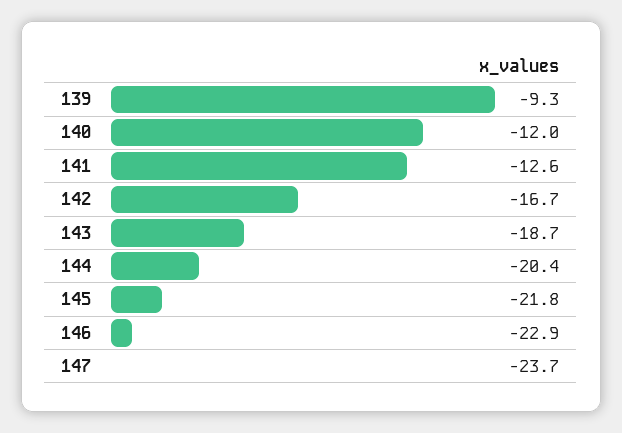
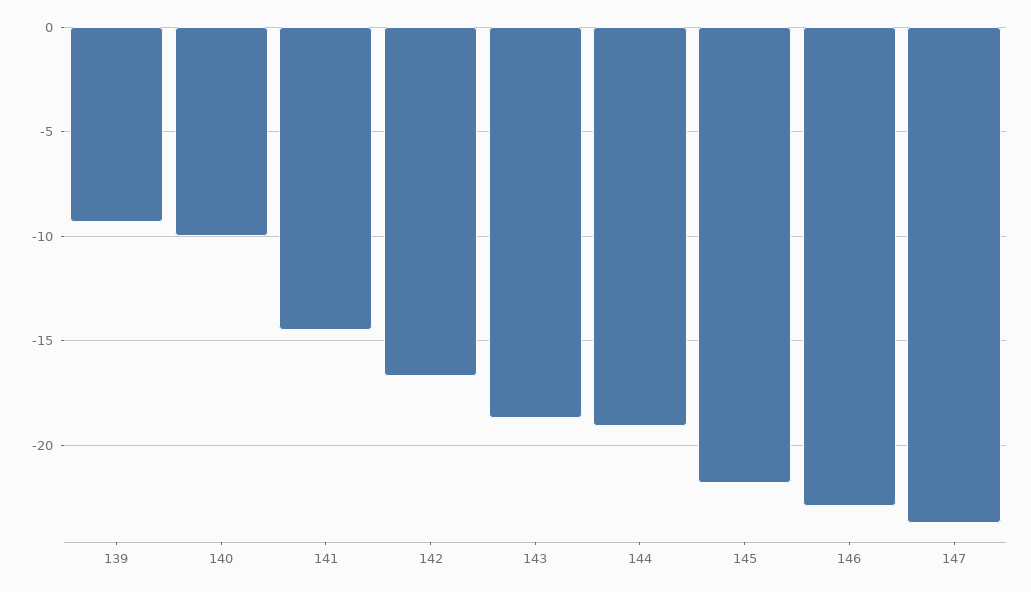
  {
    "139": -9.3,
-   "140": -12,
+   "140": -10,
-   "141": -12.6,
+   "141": -14.5,
    "142": -16.7,
    "143": -18.7,
-   "144": -20.4,
+   "144": -19,
    "145": -21.8,
    "146": -22.9,
    "147": -23.7
  }

